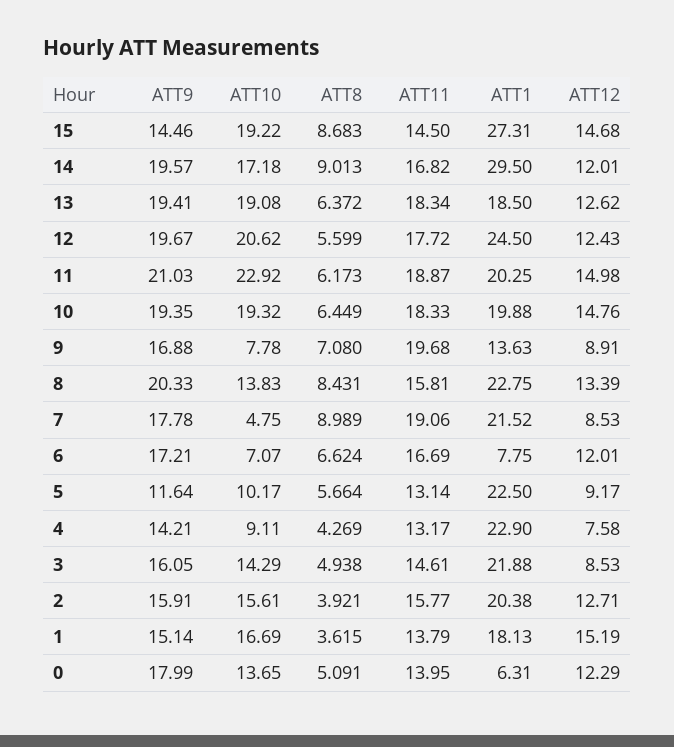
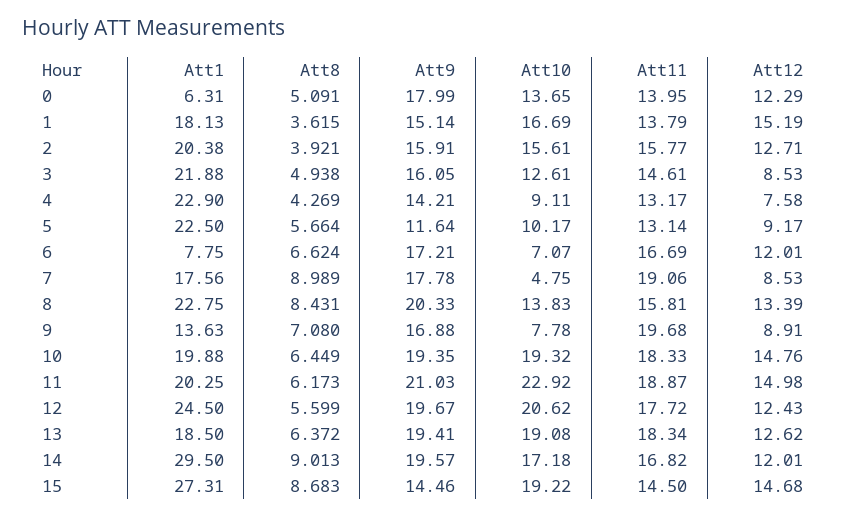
  {
    "ATT9": {
      "15": 14.46,
      "14": 19.57,
      "13": 19.41,
      "12": 19.67,
      "11": 21.03,
      "10": 19.35,
      "9": 16.88,
      "8": 20.33,
      "7": 17.78,
      "6": 17.21,
      "5": 11.64,
      "4": 14.21,
      "3": 16.05,
      "2": 15.91,
      "1": 15.14,
      "0": 17.99
    },
    "ATT10": {
      "15": 19.22,
      "14": 17.18,
      "13": 19.08,
      "12": 20.62,
      "11": 22.92,
      "10": 19.32,
      "9": 7.78,
      "8": 13.83,
      "7": 4.75,
      "6": 7.07,
      "5": 10.17,
      "4": 9.11,
-     "3": 14.29,
+     "3": 12.61,
      "2": 15.61,
      "1": 16.69,
      "0": 13.65
    },
    "ATT8": {
      "15": 8.683,
      "14": 9.013,
      "13": 6.372,
      "12": 5.599,
      "11": 6.173,
      "10": 6.449,
      "9": 7.08,
      "8": 8.431,
      "7": 8.989,
      "6": 6.624,
      "5": 5.664,
      "4": 4.269,
      "3": 4.938,
      "2": 3.921,
      "1": 3.615,
      "0": 5.091
    },
    "ATT11": {
      "15": 14.5,
      "14": 16.82,
      "13": 18.34,
      "12": 17.72,
      "11": 18.87,
      "10": 18.33,
      "9": 19.68,
      "8": 15.81,
      "7": 19.06,
      "6": 16.69,
      "5": 13.14,
      "4": 13.17,
      "3": 14.61,
      "2": 15.77,
      "1": 13.79,
      "0": 13.95
    },
    "ATT1": {
      "15": 27.31,
      "14": 29.5,
      "13": 18.5,
      "12": 24.5,
      "11": 20.25,
      "10": 19.88,
      "9": 13.63,
      "8": 22.75,
-     "7": 21.52,
+     "7": 17.56,
      "6": 7.75,
      "5": 22.5,
      "4": 22.9,
      "3": 21.88,
      "2": 20.38,
      "1": 18.13,
      "0": 6.31
    },
    "ATT12": {
      "15": 14.68,
      "14": 12.01,
      "13": 12.62,
      "12": 12.43,
      "11": 14.98,
      "10": 14.76,
      "9": 8.91,
      "8": 13.39,
      "7": 8.53,
      "6": 12.01,
      "5": 9.17,
      "4": 7.58,
      "3": 8.53,
      "2": 12.71,
      "1": 15.19,
      "0": 12.29
    }
  }

